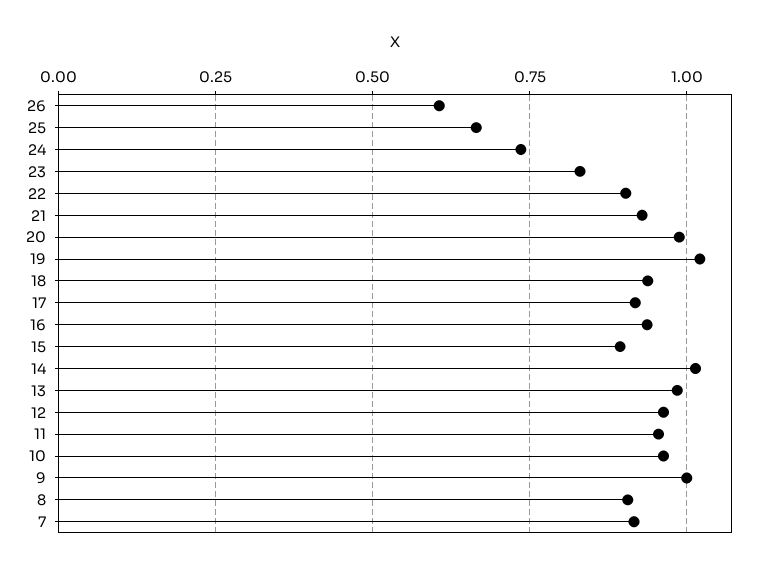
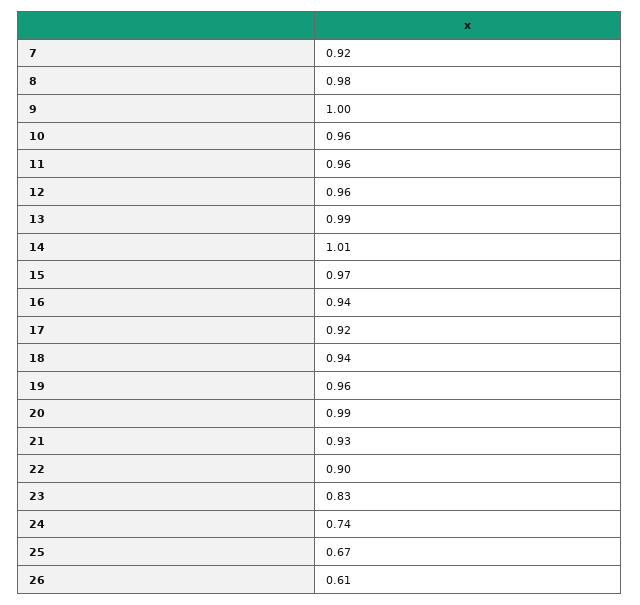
  {
    "26": 0.61,
    "25": 0.67,
    "24": 0.74,
    "23": 0.83,
    "22": 0.9,
    "21": 0.93,
    "20": 0.99,
-   "19": 1.025,
+   "19": 0.96,
    "18": 0.94,
    "17": 0.92,
    "16": 0.94,
-   "15": 0.9,
+   "15": 0.97,
    "14": 1.01,
    "13": 0.99,
    "12": 0.96,
    "11": 0.96,
    "10": 0.96,
    "9": 1,
-   "8": 0.9,
+   "8": 0.98,
    "7": 0.92
  }

